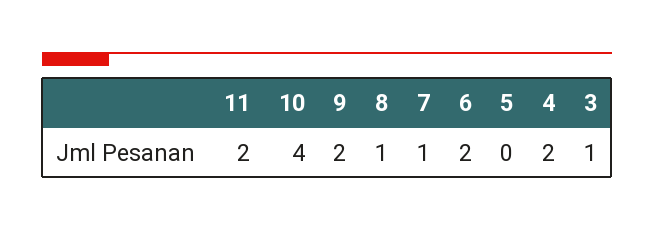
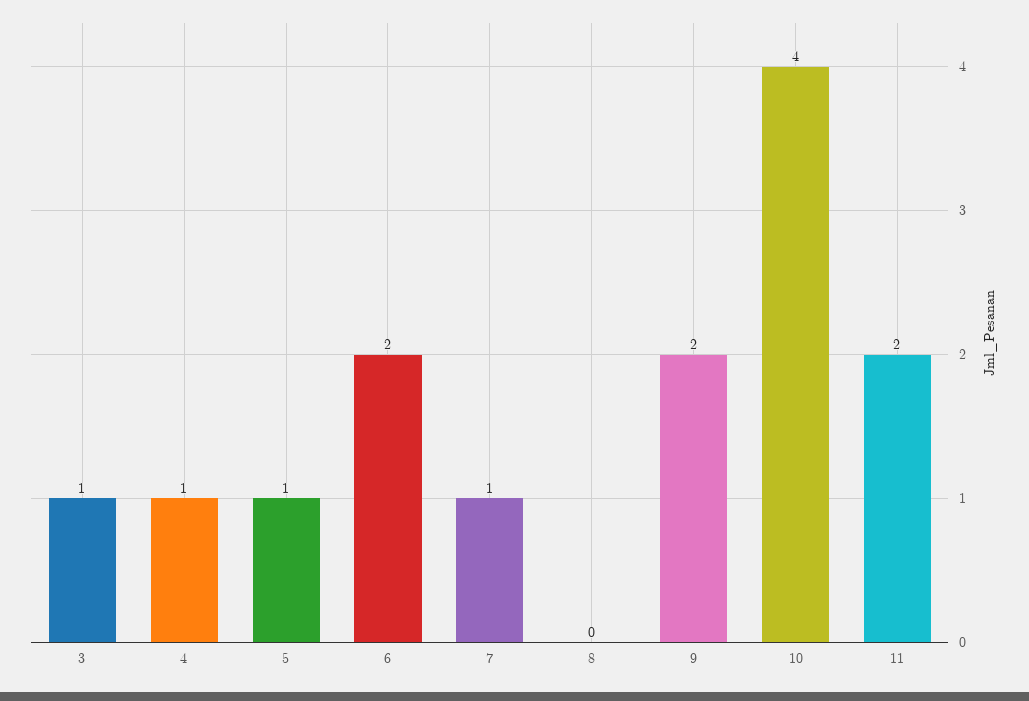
  {
    "11": 2,
    "10": 4,
    "9": 2,
-   "8": 1,
+   "8": 0,
    "7": 1,
    "6": 2,
-   "5": 0,
+   "5": 1,
-   "4": 2,
+   "4": 1,
    "3": 1
  }

